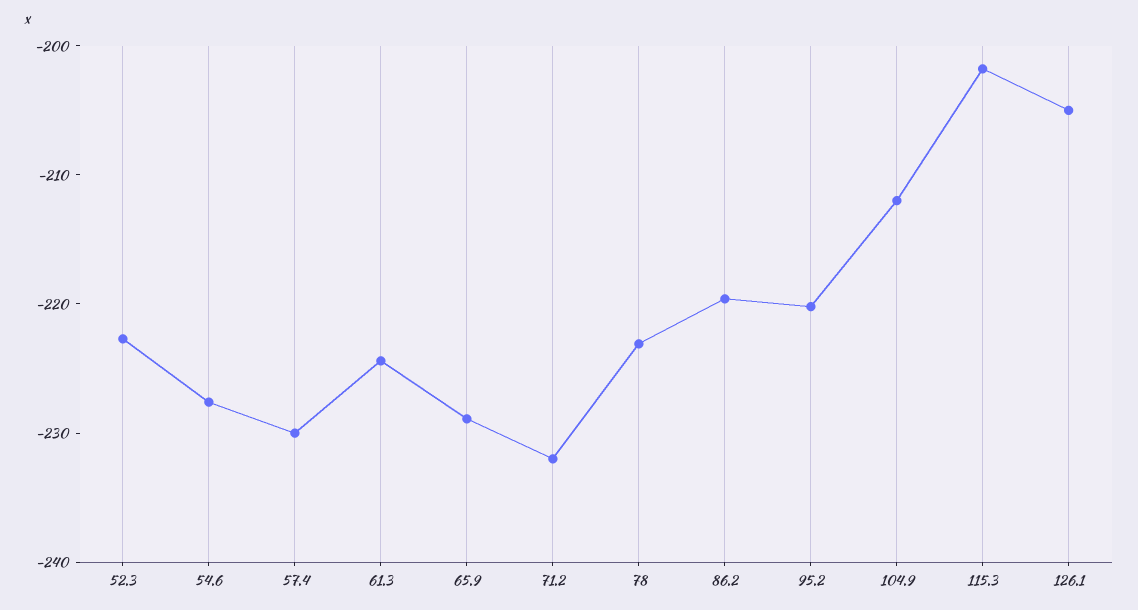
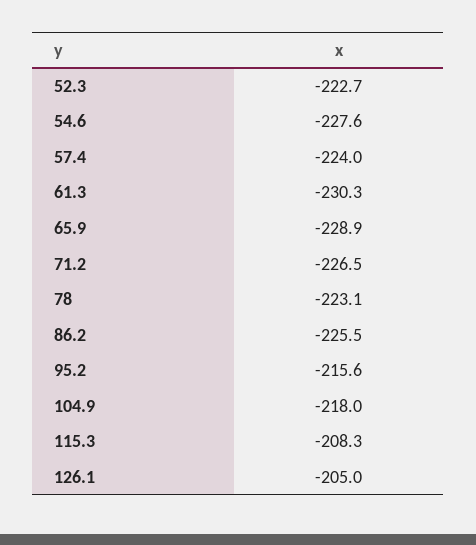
  {
    "52.3": -222.7,
    "54.6": -227.6,
-   "57.4": -230,
+   "57.4": -224,
-   "61.3": -224,
+   "61.3": -230.3,
    "65.9": -228.9,
-   "71.2": -232,
+   "71.2": -226.5,
    "78": -223.1,
-   "86.2": -220,
+   "86.2": -225.5,
-   "95.2": -220,
+   "95.2": -215.6,
-   "104.9": -212,
+   "104.9": -218,
-   "115.3": -202,
+   "115.3": -208.3,
    "126.1": -205
  }

